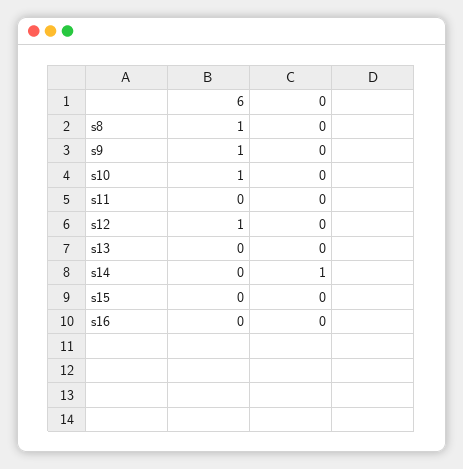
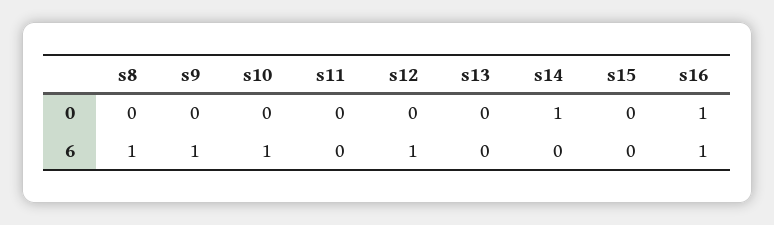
  {
    "6": {
      "s8": 1,
      "s9": 1,
      "s10": 1,
      "s11": 0,
      "s12": 1,
      "s13": 0,
      "s14": 0,
      "s15": 0,
-     "s16": 0
+     "s16": 1
    },
    "0": {
      "s8": 0,
      "s9": 0,
      "s10": 0,
      "s11": 0,
      "s12": 0,
      "s13": 0,
      "s14": 1,
      "s15": 0,
-     "s16": 0
+     "s16": 1
    }
  }

